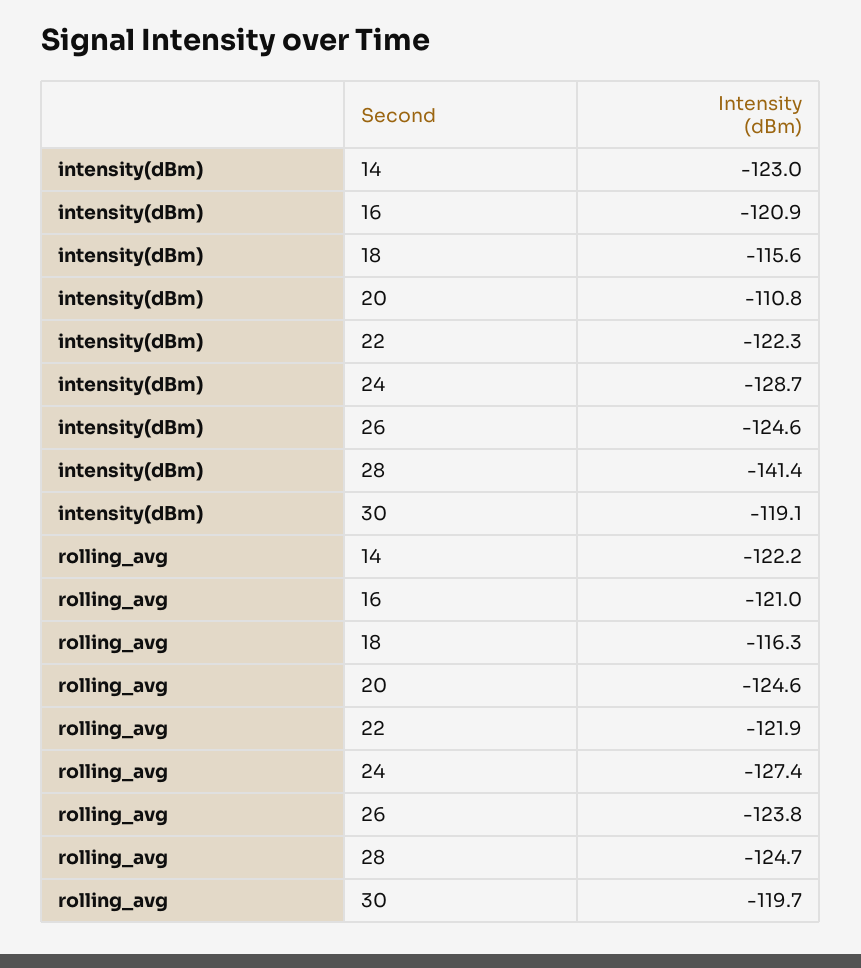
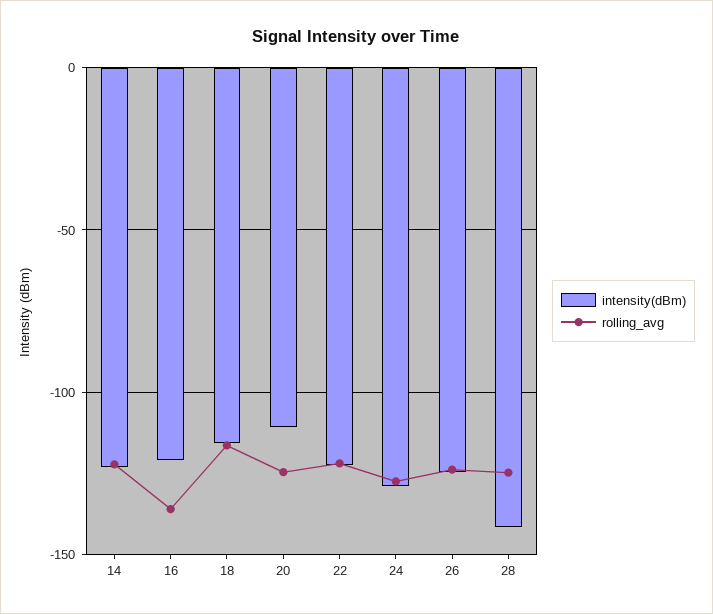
  {
    "intensity(dBm)": {
      "14": -123,
      "16": -120.9,
      "18": -115.6,
      "20": -110.8,
      "22": -122.3,
      "24": -128.7,
      "26": -124.6,
-     "28": -141.4,
+     "28": -141.4
-     "30": -119.1
    },
    "rolling_avg": {
      "14": -122.2,
-     "16": -121,
+     "16": -135,
      "18": -116.3,
      "20": -124.6,
      "22": -121.9,
      "24": -127.4,
      "26": -123.8,
-     "28": -124.7,
+     "28": -124.7
-     "30": -119.7
    }
  }

